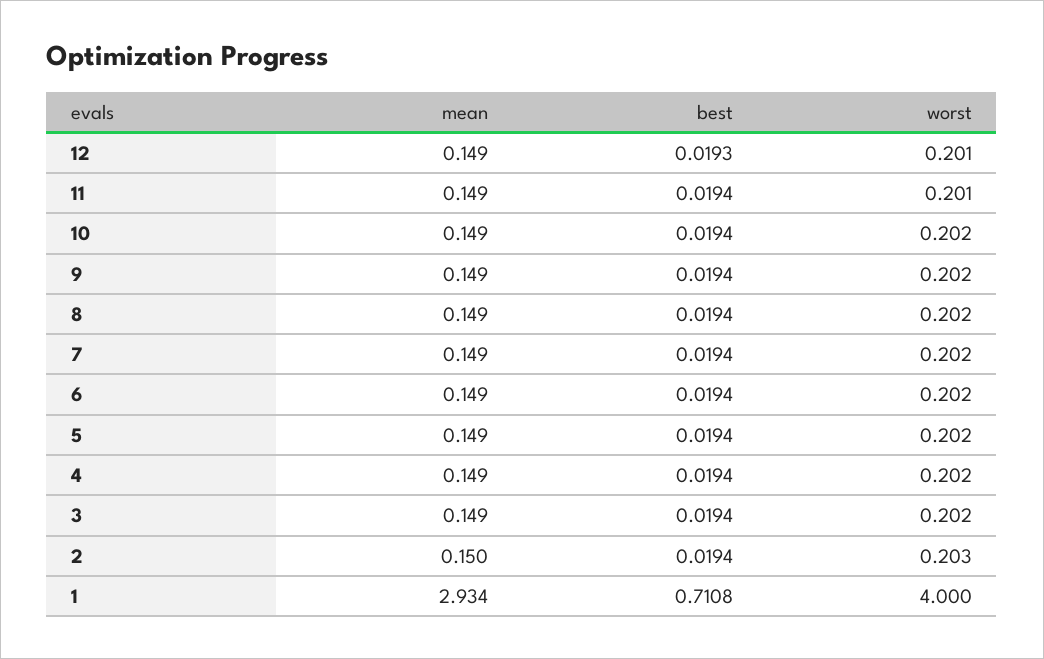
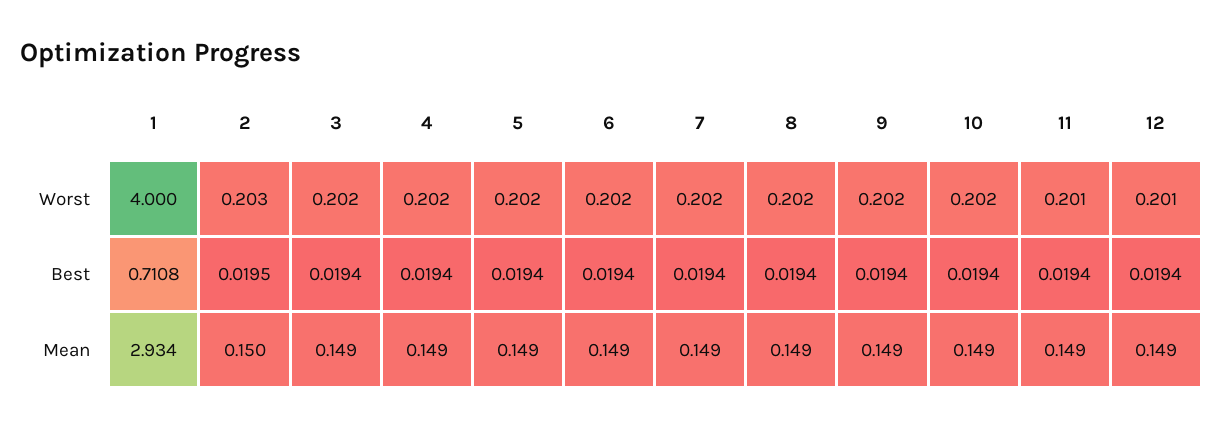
  {
    "mean": {
      "12": 0.149,
      "11": 0.149,
      "10": 0.149,
      "9": 0.149,
      "8": 0.149,
      "7": 0.149,
      "6": 0.149,
      "5": 0.149,
      "4": 0.149,
      "3": 0.149,
      "2": 0.15,
      "1": 2.934
    },
    "best": {
-     "12": 0.0193,
+     "12": 0.0194,
      "11": 0.0194,
      "10": 0.0194,
      "9": 0.0194,
      "8": 0.0194,
      "7": 0.0194,
      "6": 0.0194,
      "5": 0.0194,
      "4": 0.0194,
      "3": 0.0194,
-     "2": 0.0194,
+     "2": 0.0195,
      "1": 0.7108
    },
    "worst": {
      "12": 0.201,
      "11": 0.201,
      "10": 0.202,
      "9": 0.202,
      "8": 0.202,
      "7": 0.202,
      "6": 0.202,
      "5": 0.202,
      "4": 0.202,
      "3": 0.202,
      "2": 0.203,
      "1": 4
    }
  }

